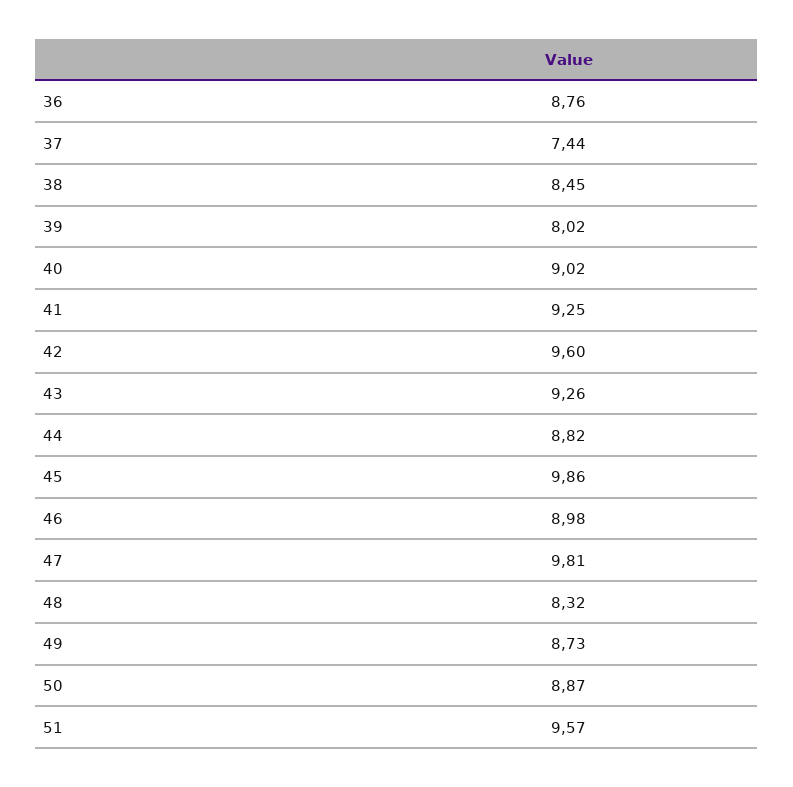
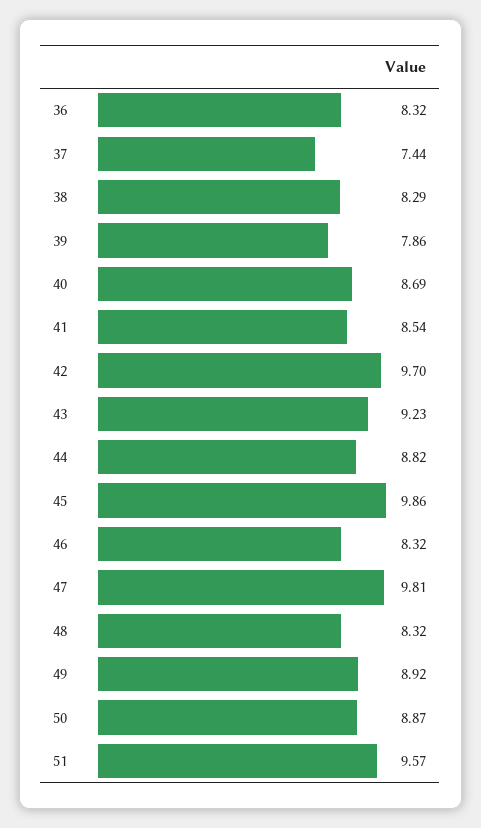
  {
-   "36": 8.76,
+   "36": 8.32,
    "37": 7.44,
-   "38": 8.45,
+   "38": 8.29,
-   "39": 8.02,
+   "39": 7.86,
-   "40": 9.02,
+   "40": 8.69,
-   "41": 9.25,
+   "41": 8.54,
-   "42": 9.6,
+   "42": 9.7,
-   "43": 9.26,
+   "43": 9.23,
    "44": 8.82,
    "45": 9.86,
-   "46": 8.98,
+   "46": 8.32,
    "47": 9.81,
    "48": 8.32,
-   "49": 8.73,
+   "49": 8.92,
    "50": 8.87,
    "51": 9.57
  }

